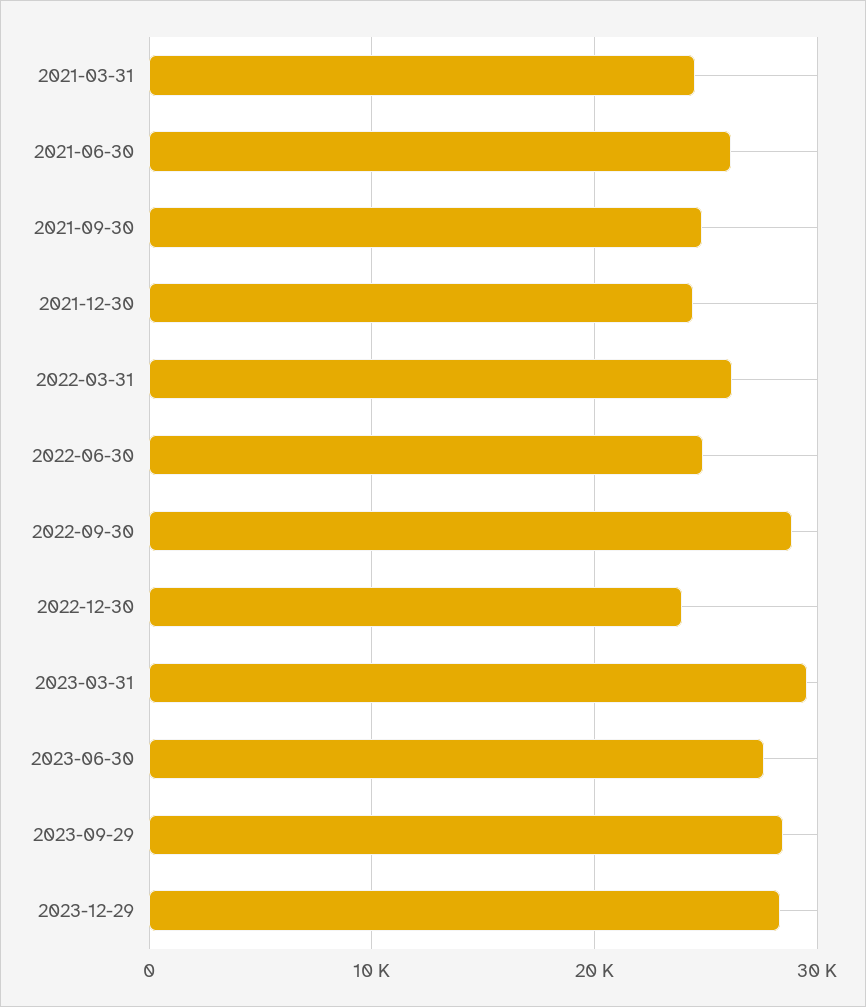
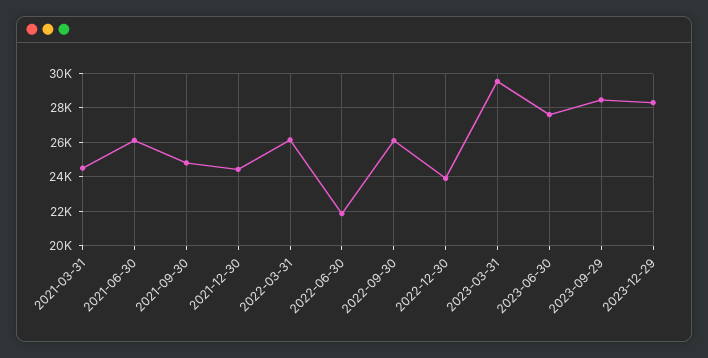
  {
    "2021-03-31": 24500,
    "2021-06-30": 26000,
    "2021-09-30": 25000,
    "2021-12-30": 24500,
    "2022-03-31": 26000,
-   "2022-06-30": 25000,
+   "2022-06-30": 22000,
-   "2022-09-30": 29000,
+   "2022-09-30": 26000,
    "2022-12-30": 24000,
    "2023-03-31": 29500,
    "2023-06-30": 27500,
    "2023-09-29": 28500,
    "2023-12-29": 28500
  }

